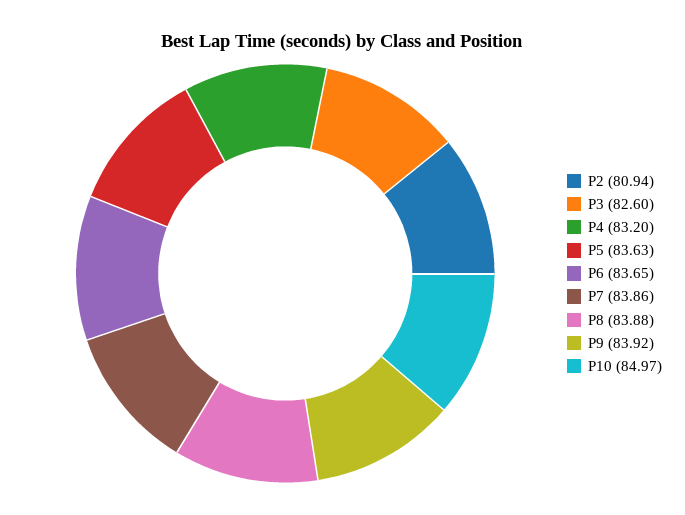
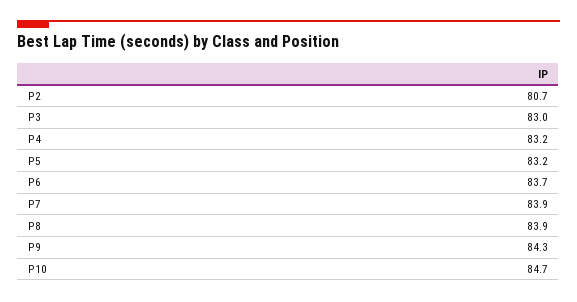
  {
-   "P2": 80.94,
+   "P2": 80.7,
-   "P3": 82.6,
+   "P3": 83,
    "P4": 83.2,
-   "P5": 83.63,
+   "P5": 83.2,
    "P6": 83.65,
    "P7": 83.86,
    "P8": 83.88,
-   "P9": 83.92,
+   "P9": 84.3,
-   "P10": 84.97
+   "P10": 84.7
  }

